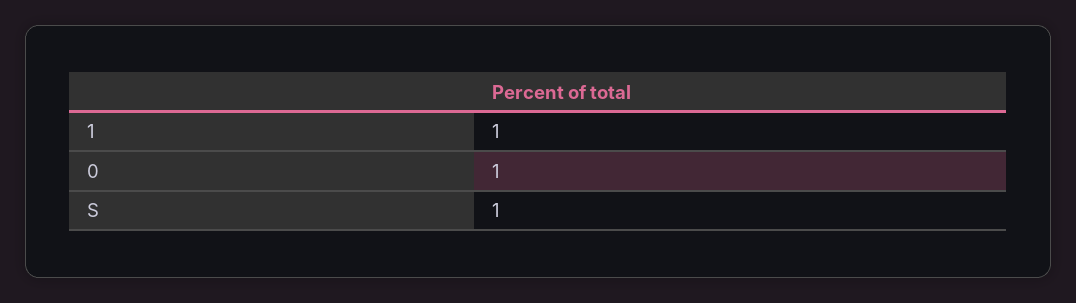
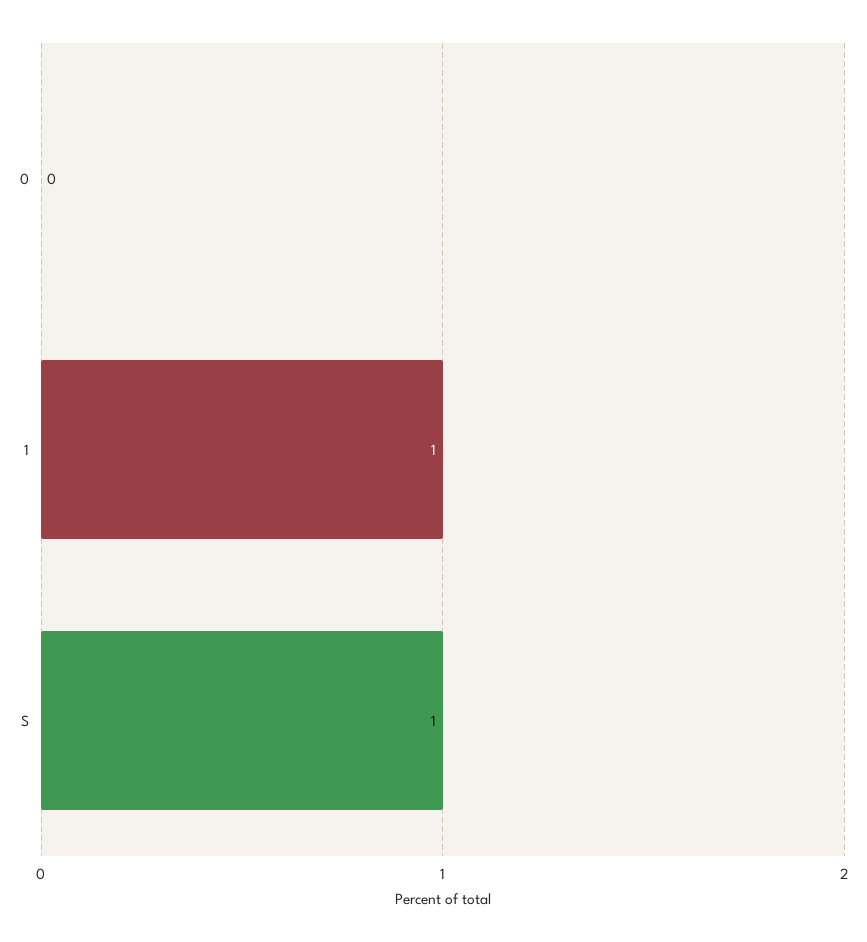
  {
    "1": 1,
-   "0": 1,
+   "0": 0,
    "S": 1
  }

